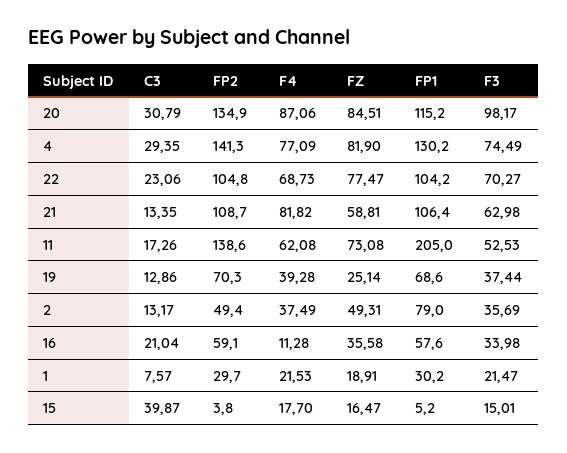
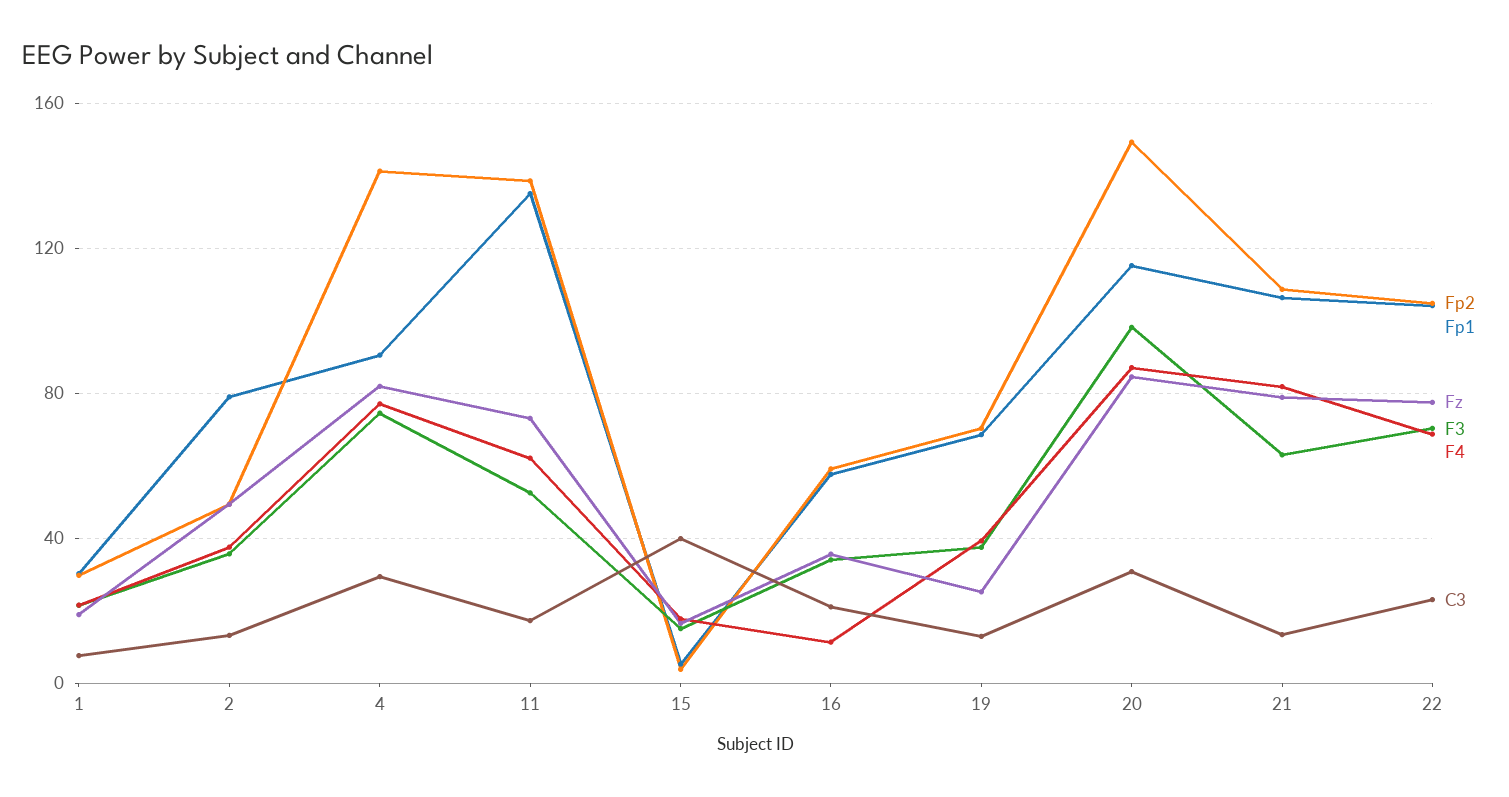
  {
    "C3": {
      "20": 30.79,
      "4": 29.35,
      "22": 23.06,
      "21": 13.35,
      "11": 17.26,
      "19": 12.86,
      "2": 13.17,
      "16": 21.04,
      "1": 7.57,
      "15": 39.87
    },
    "FP2": {
-     "20": 134.9,
+     "20": 150,
      "4": 141.3,
      "22": 104.8,
      "21": 108.7,
      "11": 138.6,
      "19": 70.3,
      "2": 49.4,
      "16": 59.1,
      "1": 29.7,
      "15": 3.8
    },
    "F4": {
      "20": 87.06,
      "4": 77.09,
      "22": 68.73,
      "21": 81.82,
      "11": 62.08,
      "19": 39.28,
      "2": 37.49,
      "16": 11.28,
      "1": 21.53,
      "15": 17.7
    },
    "FZ": {
      "20": 84.51,
      "4": 81.9,
      "22": 77.47,
-     "21": 58.81,
+     "21": 80,
      "11": 73.08,
      "19": 25.14,
      "2": 49.31,
      "16": 35.58,
      "1": 18.91,
      "15": 16.47
    },
    "FP1": {
      "20": 115.2,
-     "4": 130.2,
+     "4": 90,
      "22": 104.2,
      "21": 106.4,
-     "11": 205,
+     "11": 135,
      "19": 68.6,
      "2": 79,
      "16": 57.6,
      "1": 30.2,
      "15": 5.2
    },
    "F3": {
      "20": 98.17,
      "4": 74.49,
      "22": 70.27,
      "21": 62.98,
      "11": 52.53,
      "19": 37.44,
      "2": 35.69,
      "16": 33.98,
      "1": 21.47,
      "15": 15.01
    }
  }

